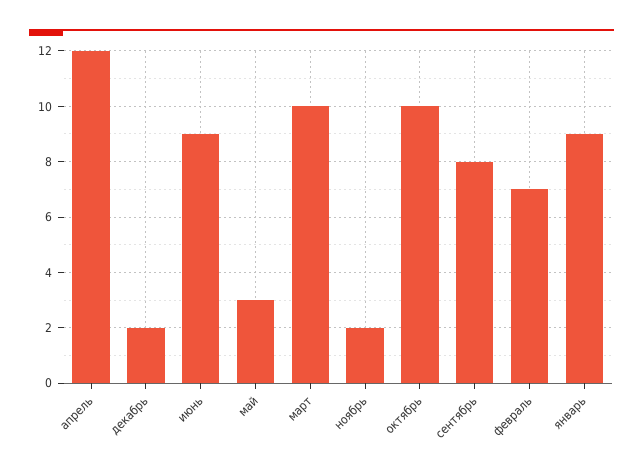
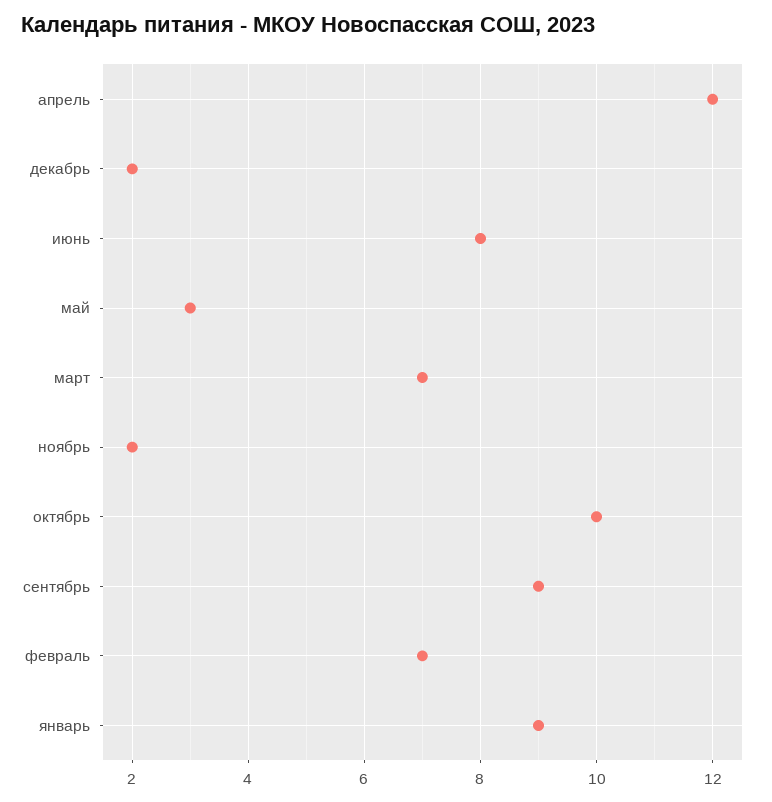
  {
    "апрель": 12,
    "декабрь": 2,
-   "июнь": 9,
+   "июнь": 8,
    "май": 3,
-   "март": 10,
+   "март": 7,
    "ноябрь": 2,
    "октябрь": 10,
-   "сентябрь": 8,
+   "сентябрь": 9,
    "февраль": 7,
    "январь": 9
  }

